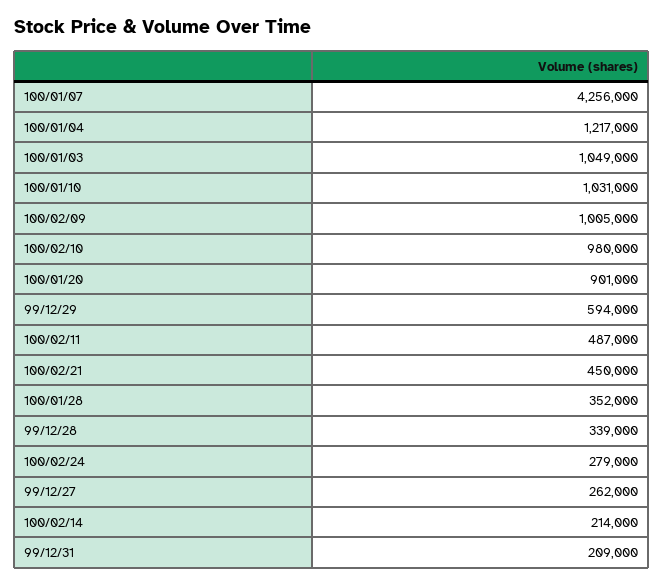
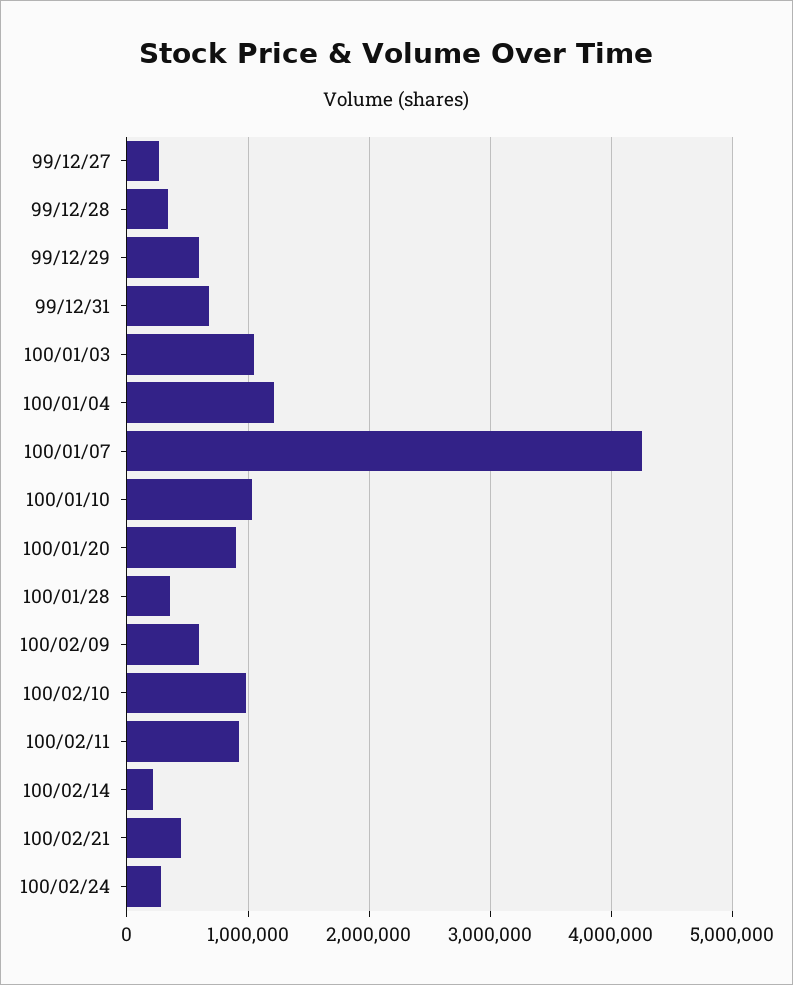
  {
    "100/01/07": 4256000,
    "100/01/04": 1217000,
    "100/01/03": 1049000,
    "100/01/10": 1031000,
-   "100/02/09": 1005000,
+   "100/02/09": 600000,
    "100/02/10": 980000,
    "100/01/20": 901000,
    "99/12/29": 594000,
-   "100/02/11": 487000,
+   "100/02/11": 900000,
    "100/02/21": 450000,
    "100/01/28": 352000,
    "99/12/28": 339000,
    "100/02/24": 279000,
    "99/12/27": 262000,
    "100/02/14": 214000,
-   "99/12/31": 209000
+   "99/12/31": 700000
  }

